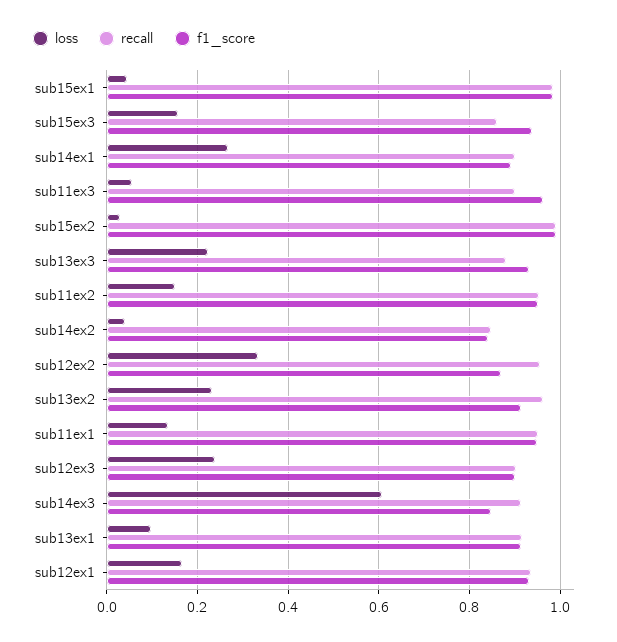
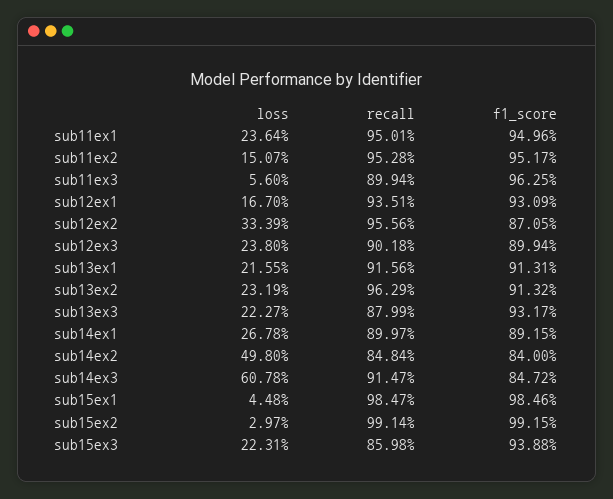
  {
    "loss": {
      "sub15ex1": 0.0448,
-     "sub15ex3": 0.16,
+     "sub15ex3": 0.2231,
      "sub14ex1": 0.2678,
      "sub11ex3": 0.056,
      "sub15ex2": 0.0297,
      "sub13ex3": 0.2227,
      "sub11ex2": 0.1507,
-     "sub14ex2": 0.04,
+     "sub14ex2": 0.498,
      "sub12ex2": 0.3339,
      "sub13ex2": 0.2319,
-     "sub11ex1": 0.14,
+     "sub11ex1": 0.2364,
      "sub12ex3": 0.238,
      "sub14ex3": 0.6078,
-     "sub13ex1": 0.1,
+     "sub13ex1": 0.2155,
      "sub12ex1": 0.167
    },
    "recall": {
      "sub15ex1": 0.9847,
      "sub15ex3": 0.8598,
      "sub14ex1": 0.8997,
      "sub11ex3": 0.8994,
      "sub15ex2": 0.9914,
      "sub13ex3": 0.8799,
      "sub11ex2": 0.9528,
      "sub14ex2": 0.8484,
      "sub12ex2": 0.9556,
      "sub13ex2": 0.9629,
      "sub11ex1": 0.9501,
      "sub12ex3": 0.9018,
      "sub14ex3": 0.9147,
      "sub13ex1": 0.9156,
      "sub12ex1": 0.9351
    },
    "f1_score": {
      "sub15ex1": 0.9846,
      "sub15ex3": 0.9388,
      "sub14ex1": 0.8915,
      "sub11ex3": 0.9625,
      "sub15ex2": 0.9915,
      "sub13ex3": 0.9317,
      "sub11ex2": 0.9517,
      "sub14ex2": 0.84,
      "sub12ex2": 0.8705,
      "sub13ex2": 0.9132,
      "sub11ex1": 0.9496,
      "sub12ex3": 0.8994,
      "sub14ex3": 0.8472,
      "sub13ex1": 0.9131,
      "sub12ex1": 0.9309
    }
  }

